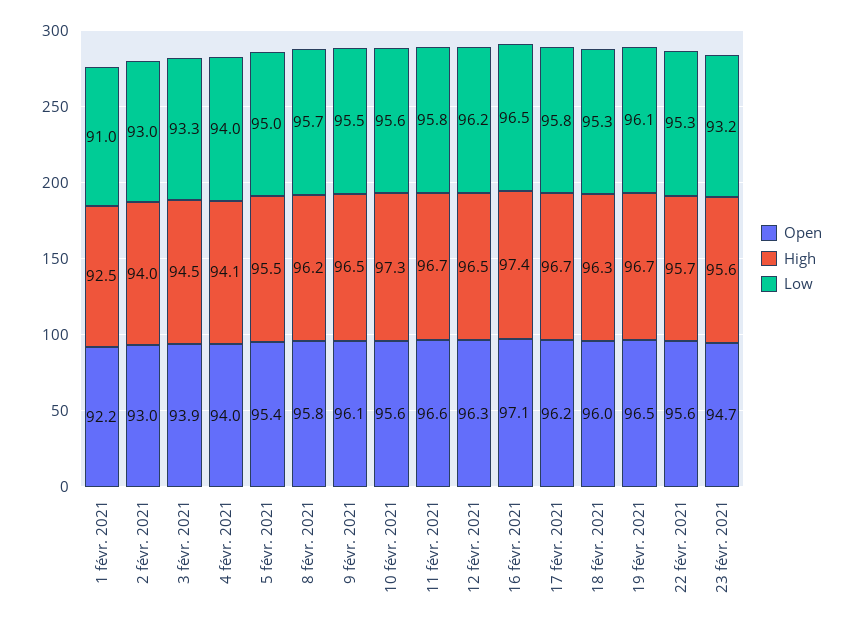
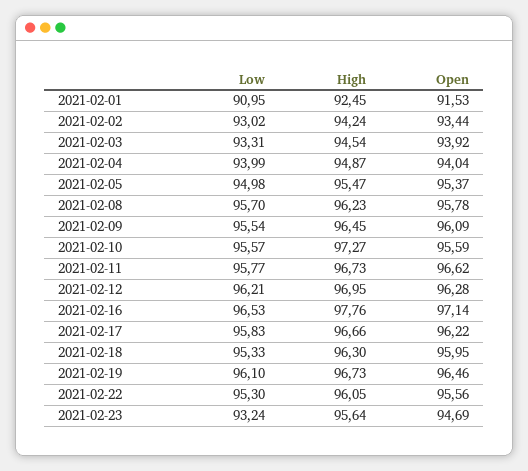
  {
    "Open": {
-     "1 févr. 2021": 92.2,
+     "1 févr. 2021": 91.53,
-     "2 févr. 2021": 93,
+     "2 févr. 2021": 93.44,
      "3 févr. 2021": 93.92,
      "4 févr. 2021": 94.04,
      "5 févr. 2021": 95.37,
      "8 févr. 2021": 95.78,
      "9 févr. 2021": 96.09,
      "10 févr. 2021": 95.59,
      "11 févr. 2021": 96.62,
      "12 févr. 2021": 96.28,
      "16 févr. 2021": 97.14,
      "17 févr. 2021": 96.22,
      "18 févr. 2021": 95.95,
      "19 févr. 2021": 96.46,
      "22 févr. 2021": 95.56,
      "23 févr. 2021": 94.69
    },
    "High": {
      "1 févr. 2021": 92.45,
-     "2 févr. 2021": 94,
+     "2 févr. 2021": 94.24,
      "3 févr. 2021": 94.54,
-     "4 févr. 2021": 94.1,
+     "4 févr. 2021": 94.87,
      "5 févr. 2021": 95.47,
      "8 févr. 2021": 96.23,
      "9 févr. 2021": 96.45,
      "10 févr. 2021": 97.27,
      "11 févr. 2021": 96.73,
-     "12 févr. 2021": 96.5,
+     "12 févr. 2021": 96.95,
-     "16 févr. 2021": 97.4,
+     "16 févr. 2021": 97.76,
      "17 févr. 2021": 96.66,
      "18 févr. 2021": 96.3,
      "19 févr. 2021": 96.73,
-     "22 févr. 2021": 95.7,
+     "22 févr. 2021": 96.05,
      "23 févr. 2021": 95.64
    },
    "Low": {
      "1 févr. 2021": 90.95,
      "2 févr. 2021": 93.02,
      "3 févr. 2021": 93.31,
      "4 févr. 2021": 93.99,
      "5 févr. 2021": 94.98,
      "8 févr. 2021": 95.7,
      "9 févr. 2021": 95.54,
      "10 févr. 2021": 95.57,
      "11 févr. 2021": 95.77,
      "12 févr. 2021": 96.21,
      "16 févr. 2021": 96.53,
      "17 févr. 2021": 95.83,
      "18 févr. 2021": 95.33,
      "19 févr. 2021": 96.1,
      "22 févr. 2021": 95.3,
      "23 févr. 2021": 93.24
    }
  }

